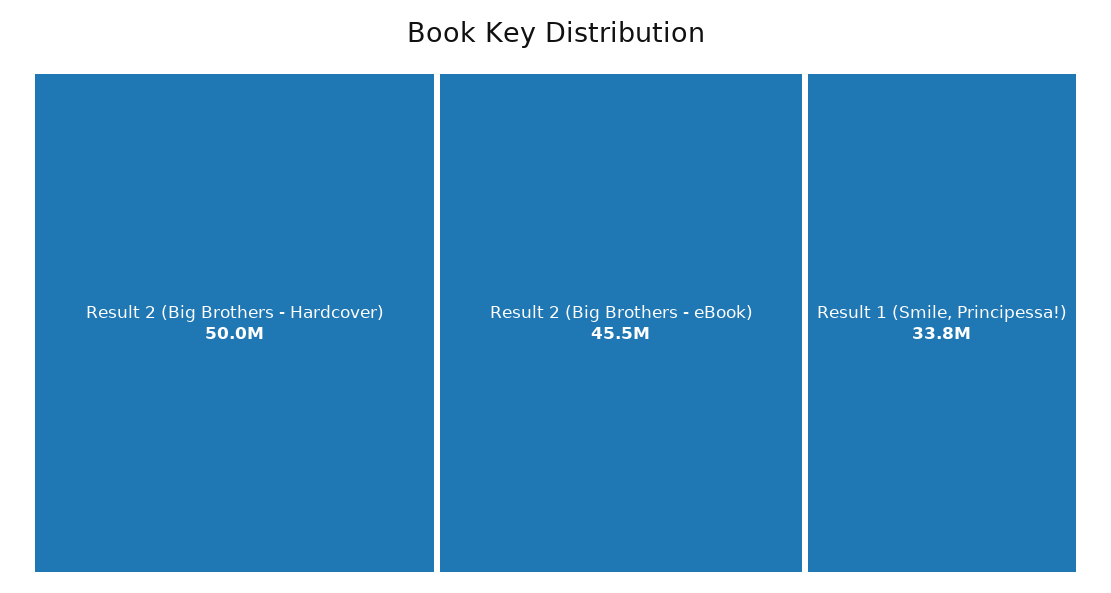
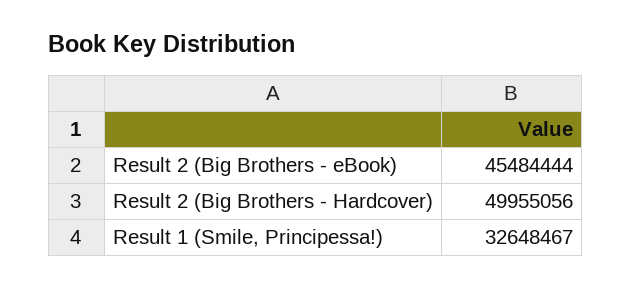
  {
    "Result 2 (Big Brothers - Hardcover)": 49955056,
    "Result 2 (Big Brothers - eBook)": 45484444,
-   "Result 1 (Smile, Principessa!)": 33800000
+   "Result 1 (Smile, Principessa!)": 32648467
  }

